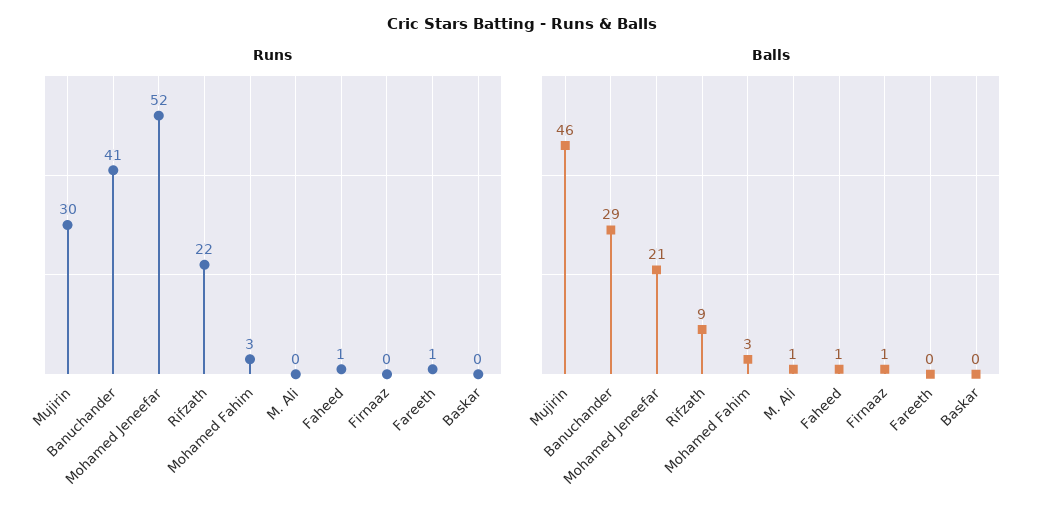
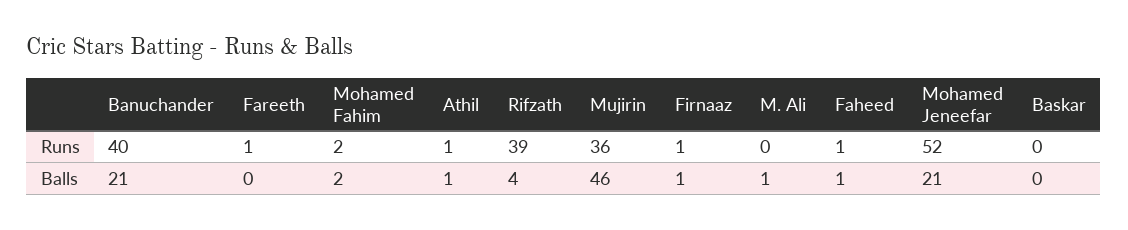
  {
    "Runs": {
-     "Mujirin": 30,
+     "Mujirin": 36,
-     "Banuchander": 41,
+     "Banuchander": 40,
      "Mohamed Jeneefar": 52,
-     "Rifzath": 22,
+     "Rifzath": 39,
-     "Mohamed Fahim": 3,
+     "Mohamed Fahim": 2,
      "M. Ali": 0,
      "Faheed": 1,
-     "Firnaaz": 0,
+     "Firnaaz": 1,
      "Fareeth": 1,
-     "Baskar": 0
+     "Baskar": 0,
+     "Athil": 1
    },
    "Balls": {
      "Mujirin": 46,
-     "Banuchander": 29,
+     "Banuchander": 21,
      "Mohamed Jeneefar": 21,
-     "Rifzath": 9,
+     "Rifzath": 4,
-     "Mohamed Fahim": 3,
+     "Mohamed Fahim": 2,
      "M. Ali": 1,
      "Faheed": 1,
      "Firnaaz": 1,
      "Fareeth": 0,
-     "Baskar": 0
+     "Baskar": 0,
+     "Athil": 1
    }
  }

